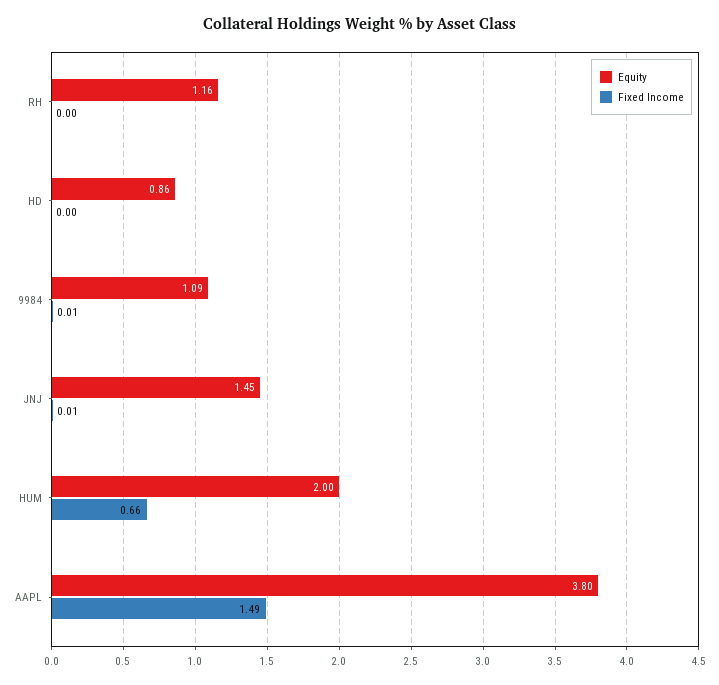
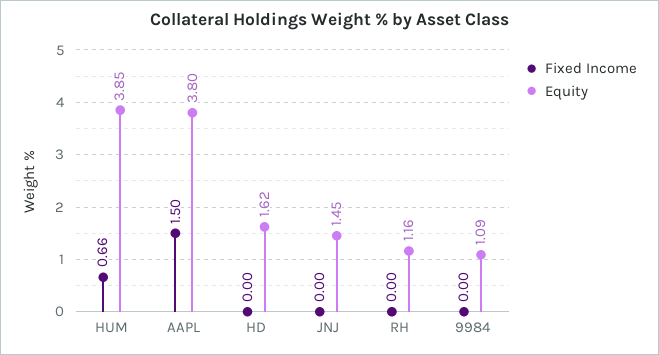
  {
    "Equity": {
      "RH": 1.16,
-     "HD": 0.86,
+     "HD": 1.62,
      "9984": 1.09,
      "JNJ": 1.45,
-     "HUM": 2,
+     "HUM": 3.85,
      "AAPL": 3.8
    },
    "Fixed Income": {
      "RH": 0,
      "HD": 0,
-     "9984": 0.01,
+     "9984": 0,
-     "JNJ": 0.01,
+     "JNJ": 0,
      "HUM": 0.66,
-     "AAPL": 1.49
+     "AAPL": 1.5
    }
  }

